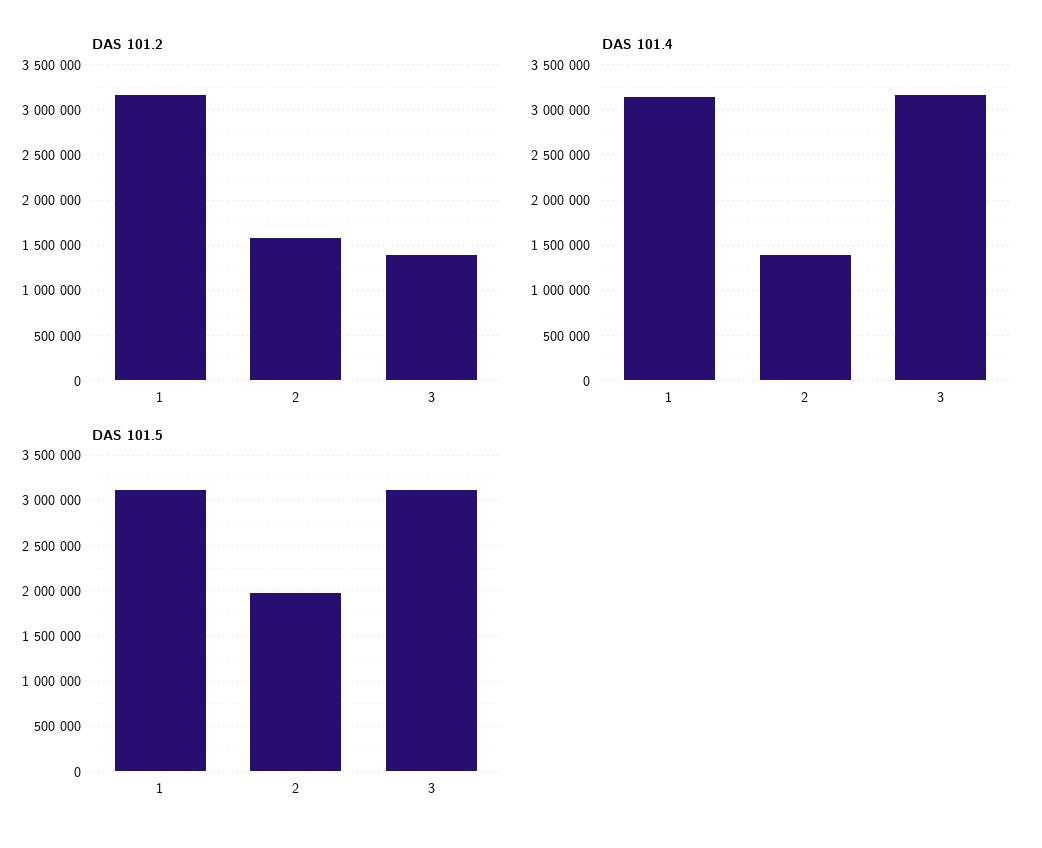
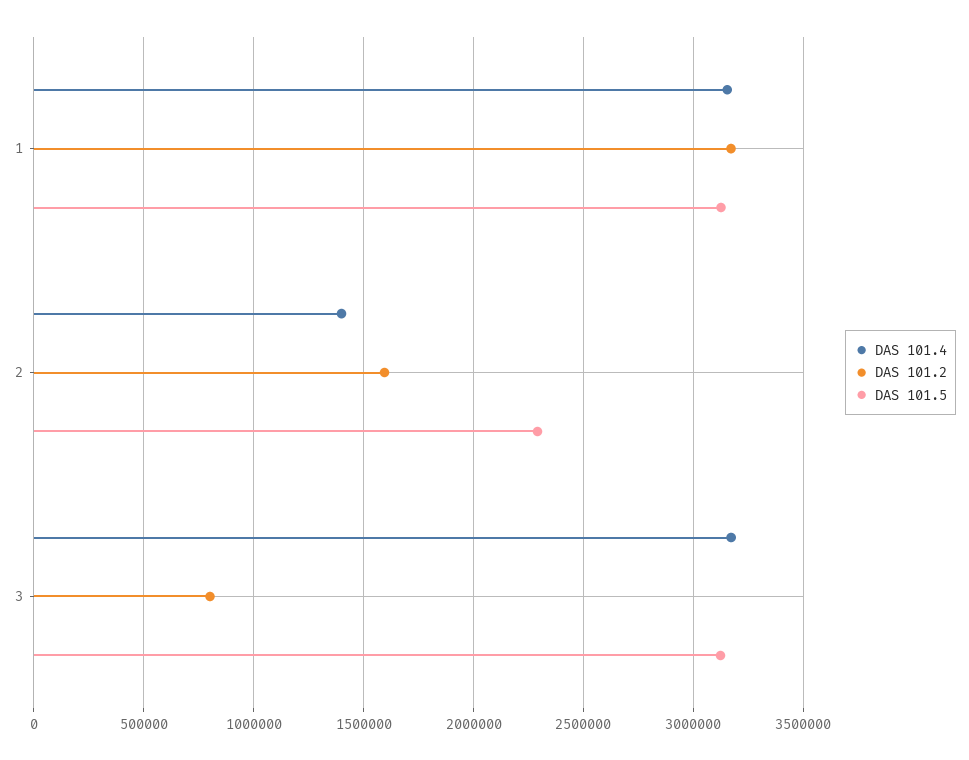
  {
    "DAS 101.2": {
      "1": 3150000,
      "2": 1600000,
-     "3": 1400000
+     "3": 800000
    },
    "DAS 101.4": {
      "1": 3150000,
      "2": 1400000,
      "3": 3150000
    },
    "DAS 101.5": {
      "1": 3150000,
-     "2": 2000000,
+     "2": 2300000,
      "3": 3100000
    }
  }

